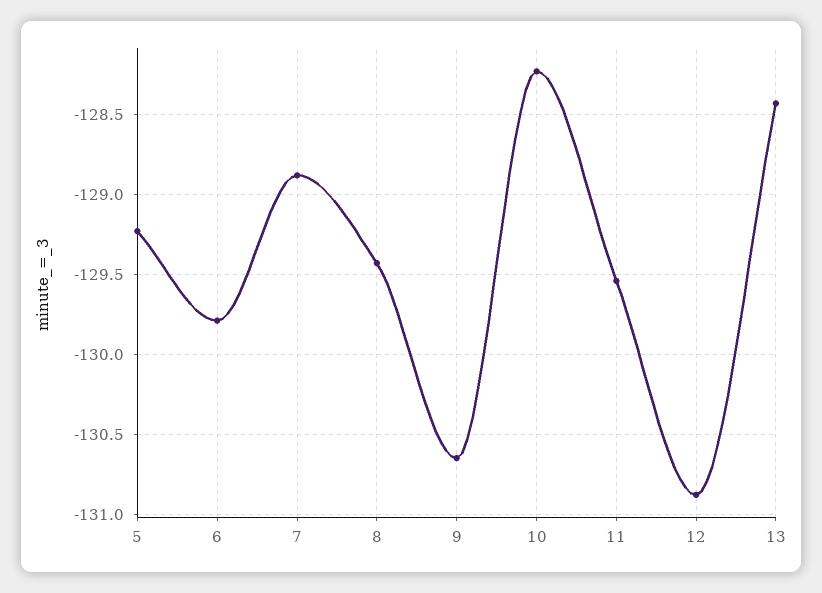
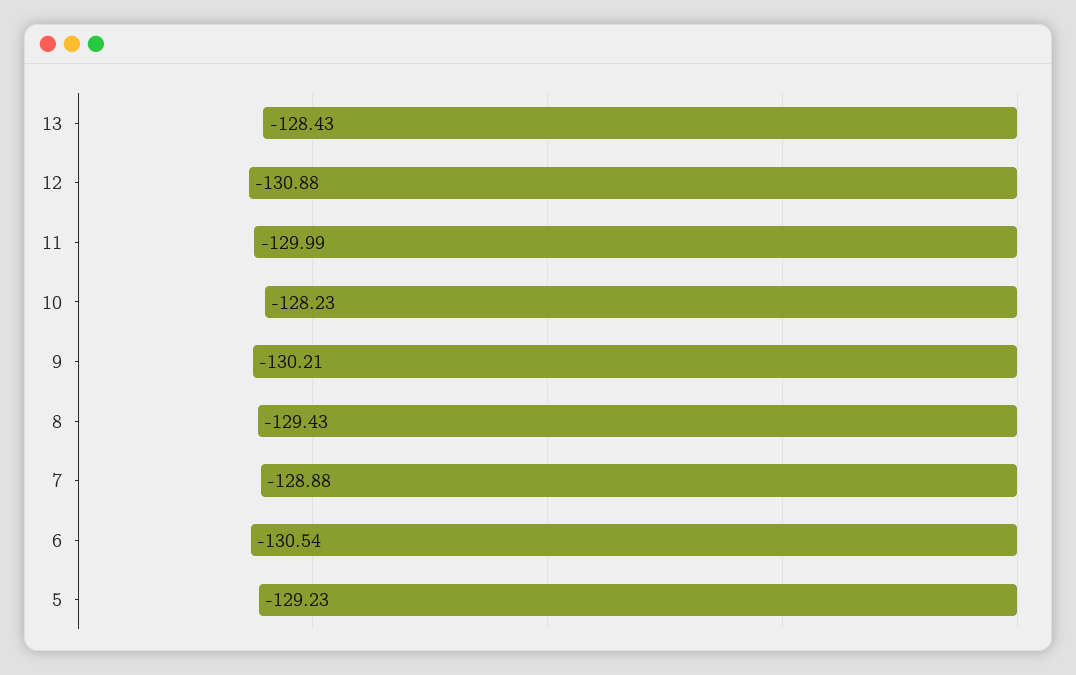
  {
    "5": -129.23,
-   "6": -129.8,
+   "6": -130.54,
    "7": -128.88,
    "8": -129.43,
-   "9": -130.65,
+   "9": -130.21,
    "10": -128.23,
-   "11": -129.55,
+   "11": -129.99,
    "12": -130.88,
    "13": -128.43
  }

